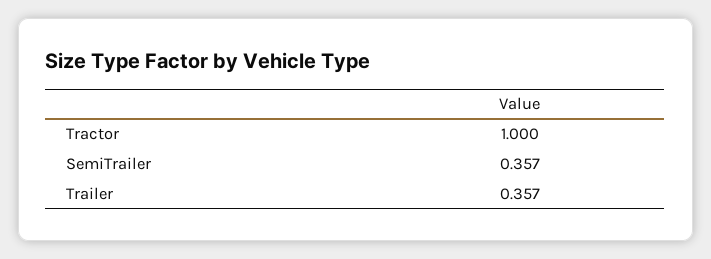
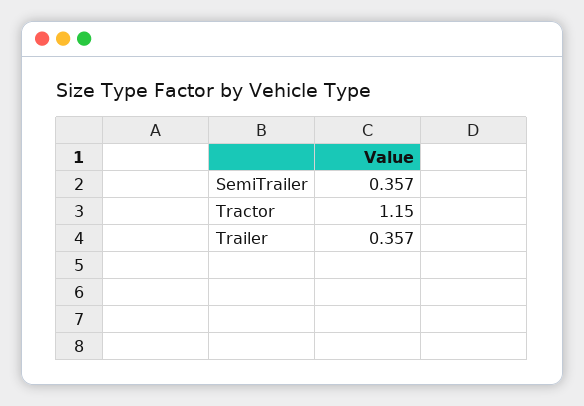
  {
-   "Tractor": 1,
+   "Tractor": 1.15,
    "SemiTrailer": 0.357,
    "Trailer": 0.357
  }

